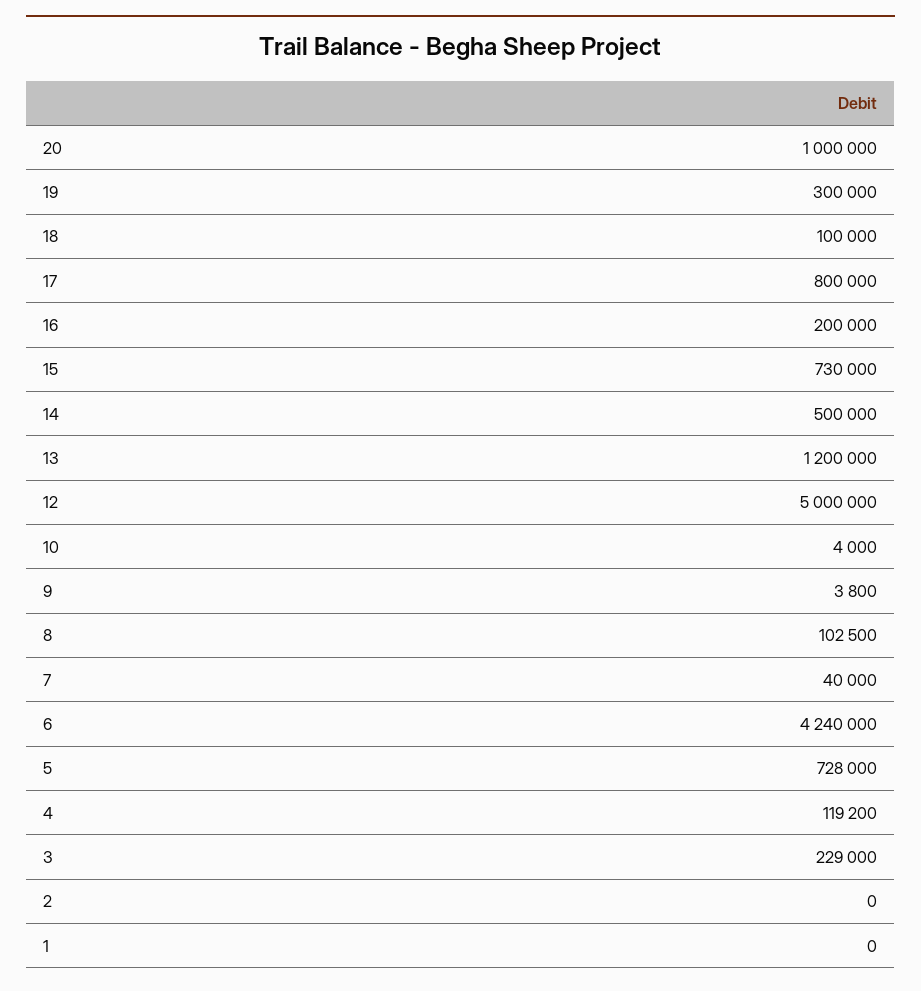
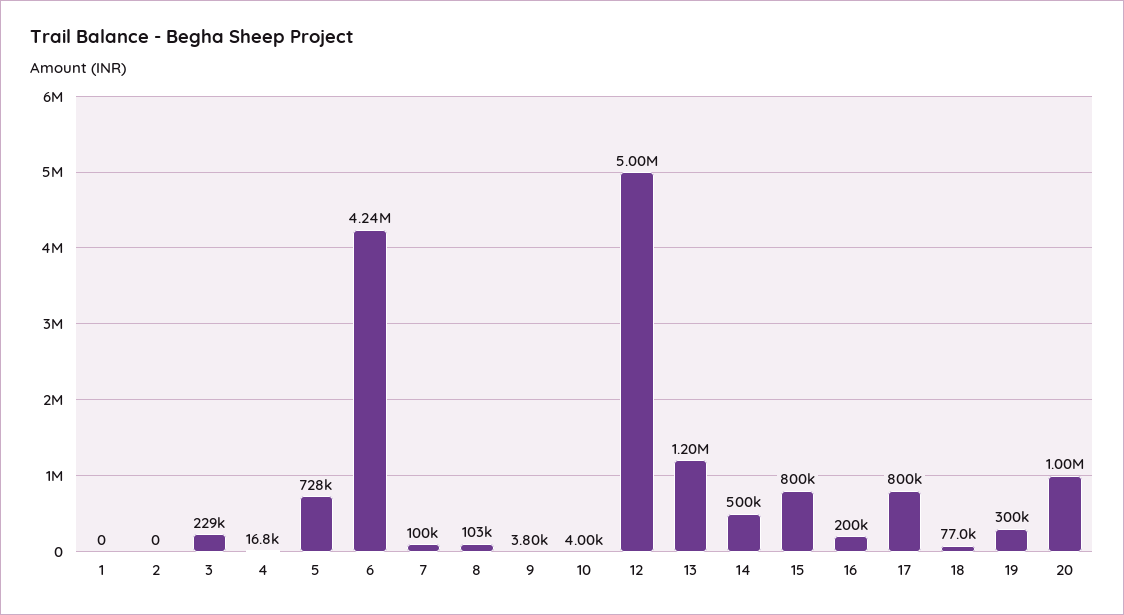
  {
    "20": 1000000,
    "19": 300000,
-   "18": 100000,
+   "18": 77000,
    "17": 800000,
    "16": 200000,
-   "15": 730000,
+   "15": 800000,
    "14": 500000,
    "13": 1200000,
    "12": 5000000,
    "10": 4000,
    "9": 3800,
    "8": 102500,
-   "7": 40000,
+   "7": 100000,
    "6": 4240000,
    "5": 728000,
-   "4": 119200,
+   "4": 16800,
    "3": 229000,
    "2": 0,
    "1": 0
  }

